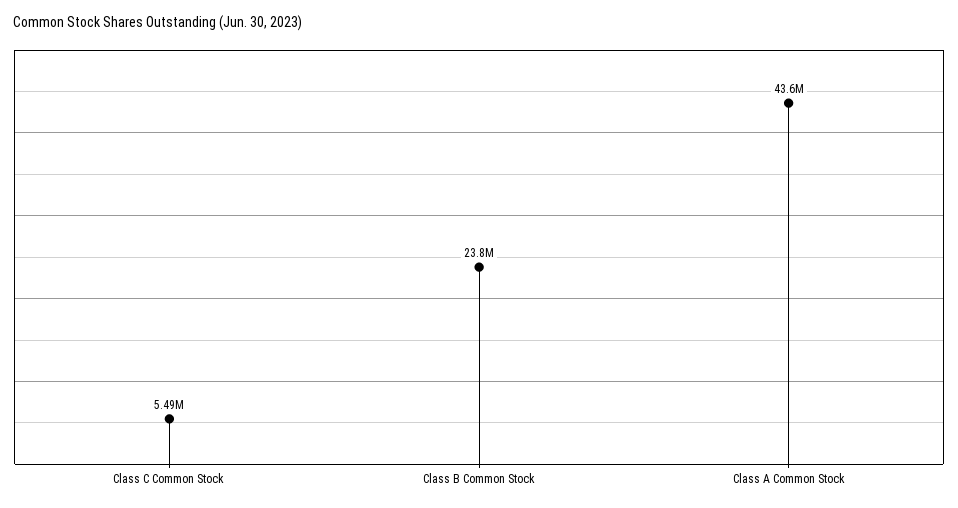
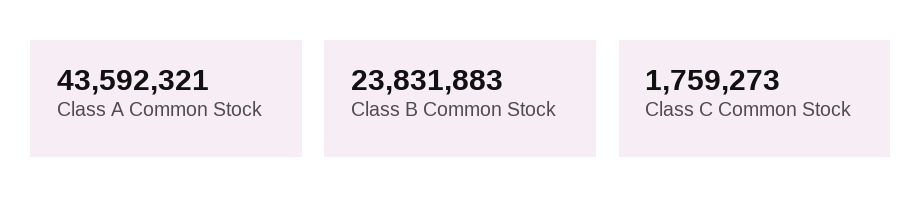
  {
-   "Class C Common Stock": 5490000,
+   "Class C Common Stock": 1759273,
    "Class B Common Stock": 23831883,
    "Class A Common Stock": 43592321
  }

